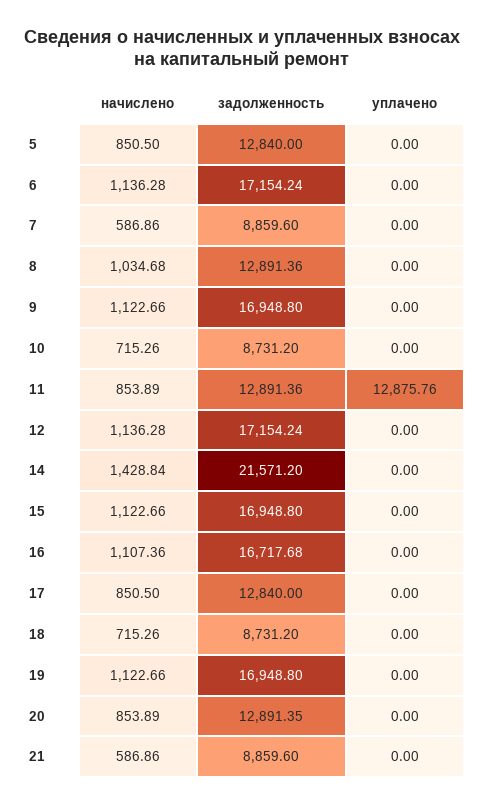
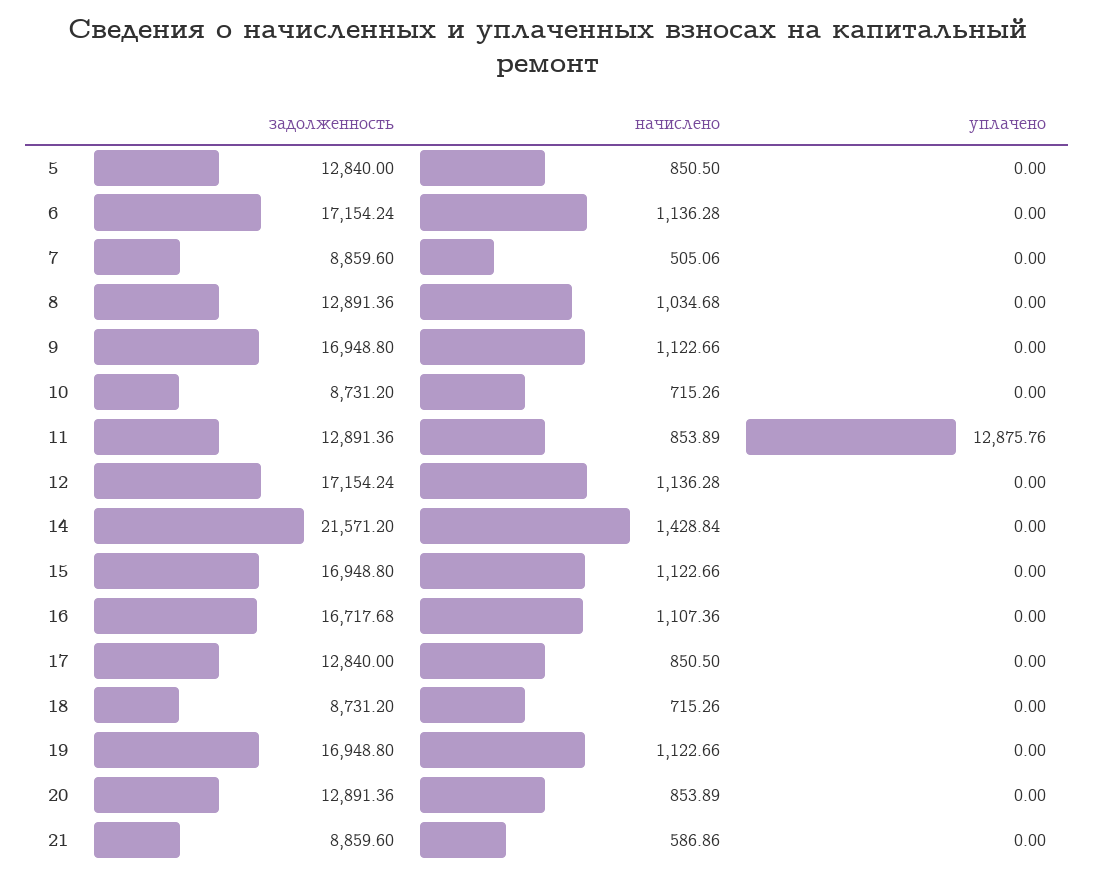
  {
    "начислено": {
      "5": 850.5,
      "6": 1136.28,
-     "7": 586.86,
+     "7": 505.06,
      "8": 1034.68,
      "9": 1122.66,
      "10": 715.26,
      "11": 853.89,
      "12": 1136.28,
      "14": 1428.84,
      "15": 1122.66,
      "16": 1107.36,
      "17": 850.5,
      "18": 715.26,
      "19": 1122.66,
      "20": 853.89,
      "21": 586.86
    },
    "задолженность": {
      "5": 12840,
      "6": 17154.24,
      "7": 8859.6,
      "8": 12891.36,
      "9": 16948.8,
      "10": 8731.2,
      "11": 12891.36,
      "12": 17154.24,
      "14": 21571.2,
      "15": 16948.8,
      "16": 16717.68,
      "17": 12840,
      "18": 8731.2,
      "19": 16948.8,
-     "20": 12891.35,
+     "20": 12891.36,
      "21": 8859.6
    },
    "уплачено": {
      "5": 0,
      "6": 0,
      "7": 0,
      "8": 0,
      "9": 0,
      "10": 0,
      "11": 12875.76,
      "12": 0,
      "14": 0,
      "15": 0,
      "16": 0,
      "17": 0,
      "18": 0,
      "19": 0,
      "20": 0,
      "21": 0
    }
  }

